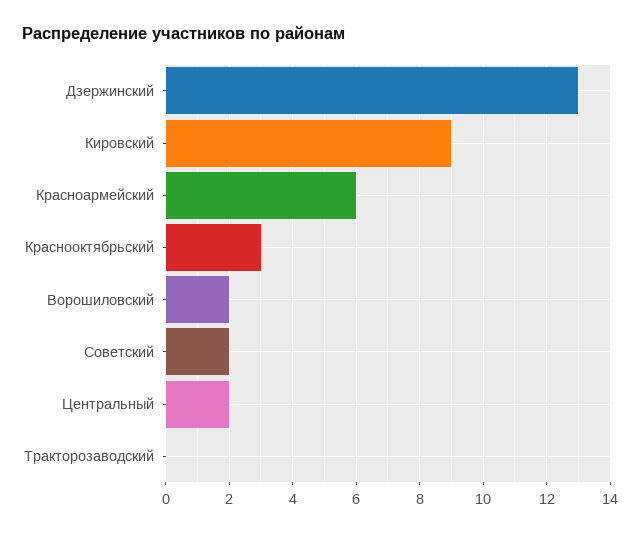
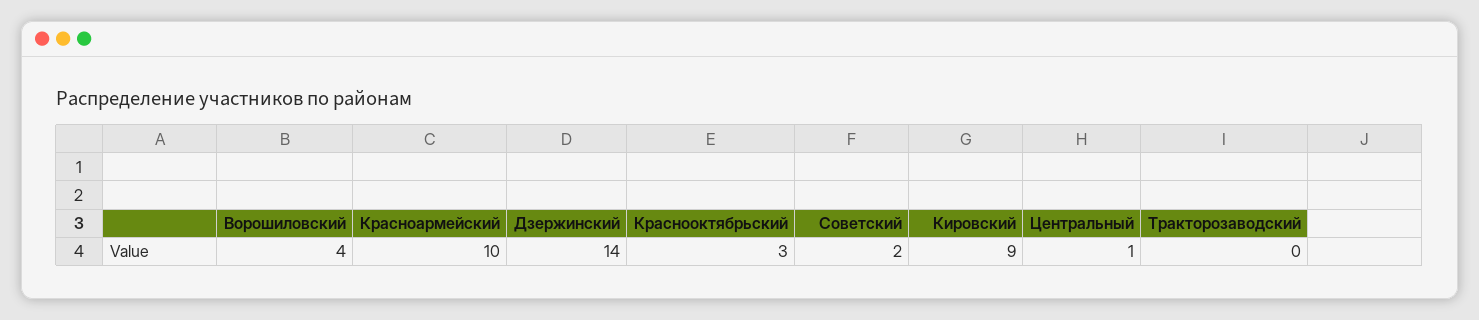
  {
-   "Дзержинский": 13,
+   "Дзержинский": 14,
    "Кировский": 9,
-   "Красноармейский": 6,
+   "Красноармейский": 10,
    "Краснооктябрьский": 3,
-   "Ворошиловский": 2,
+   "Ворошиловский": 4,
    "Советский": 2,
-   "Центральный": 2,
+   "Центральный": 1,
    "Тракторозаводский": 0
  }

